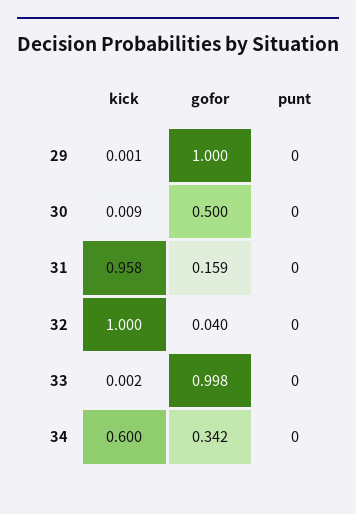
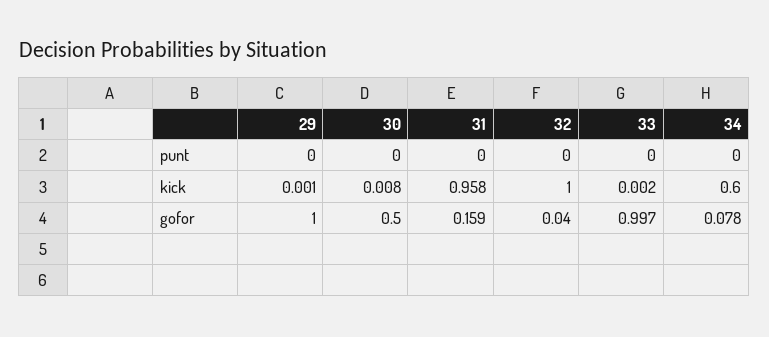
  {
    "kick": {
      "29": 0.001,
-     "30": 0.009,
+     "30": 0.008,
      "31": 0.958,
      "32": 1,
      "33": 0.002,
      "34": 0.6
    },
    "gofor": {
      "29": 1,
      "30": 0.5,
      "31": 0.159,
      "32": 0.04,
-     "33": 0.998,
+     "33": 0.997,
-     "34": 0.342
+     "34": 0.078
    },
    "punt": {
      "29": 0,
      "30": 0,
      "31": 0,
      "32": 0,
      "33": 0,
      "34": 0
    }
  }

